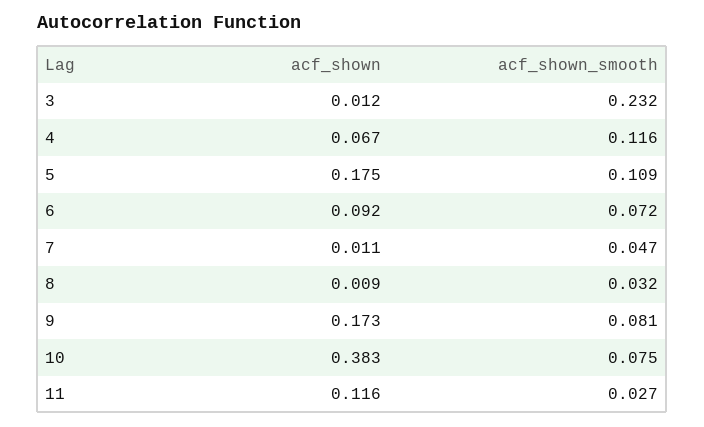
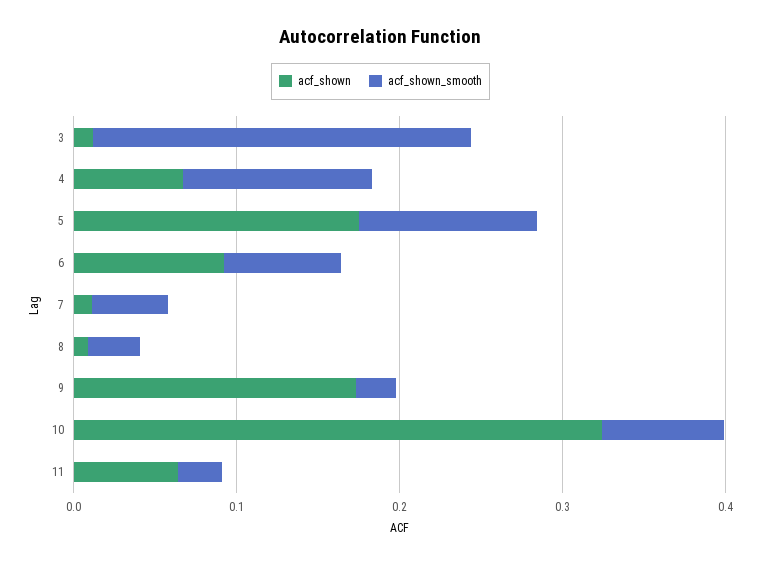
  {
    "acf_shown": {
      "3": 0.012,
      "4": 0.067,
      "5": 0.175,
      "6": 0.092,
      "7": 0.011,
      "8": 0.009,
      "9": 0.173,
-     "10": 0.383,
+     "10": 0.32,
-     "11": 0.116
+     "11": 0.06
    },
    "acf_shown_smooth": {
      "3": 0.232,
      "4": 0.116,
      "5": 0.109,
      "6": 0.072,
      "7": 0.047,
      "8": 0.032,
-     "9": 0.081,
+     "9": 0.02,
      "10": 0.075,
      "11": 0.027
    }
  }

